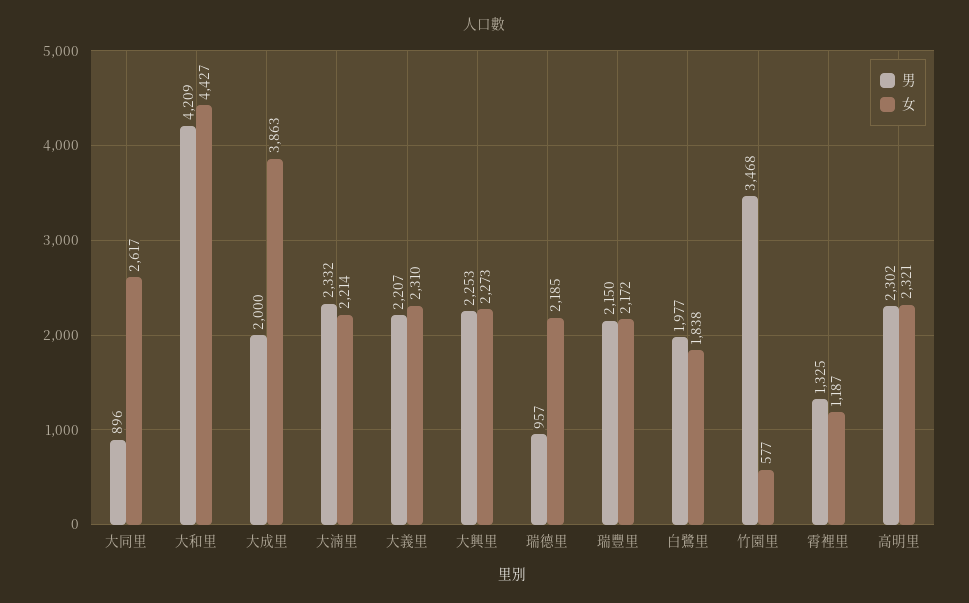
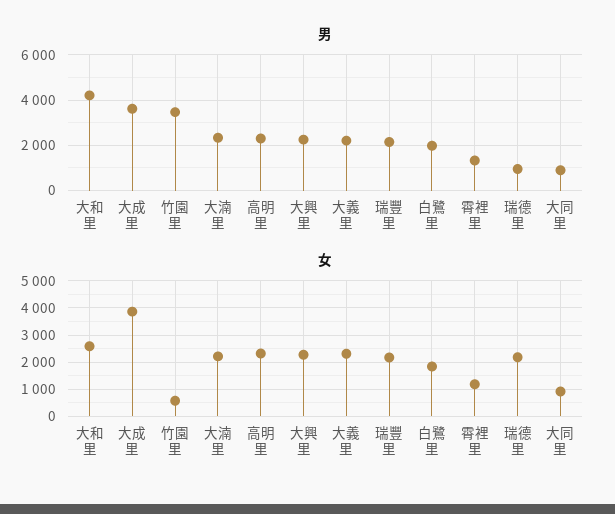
  {
    "男": {
      "大同里": 896,
      "大和里": 4209,
-     "大成里": 2000,
+     "大成里": 3500,
      "大湳里": 2332,
      "大義里": 2207,
      "大興里": 2253,
      "瑞德里": 957,
      "瑞豐里": 2150,
      "白鷺里": 1977,
      "竹園里": 3468,
      "霄裡里": 1325,
      "高明里": 2302
    },
    "女": {
-     "大同里": 2617,
+     "大同里": 1000,
-     "大和里": 4427,
+     "大和里": 2500,
      "大成里": 3863,
      "大湳里": 2214,
      "大義里": 2310,
      "大興里": 2273,
      "瑞德里": 2185,
      "瑞豐里": 2172,
      "白鷺里": 1838,
      "竹園里": 577,
      "霄裡里": 1187,
      "高明里": 2321
    }
  }

